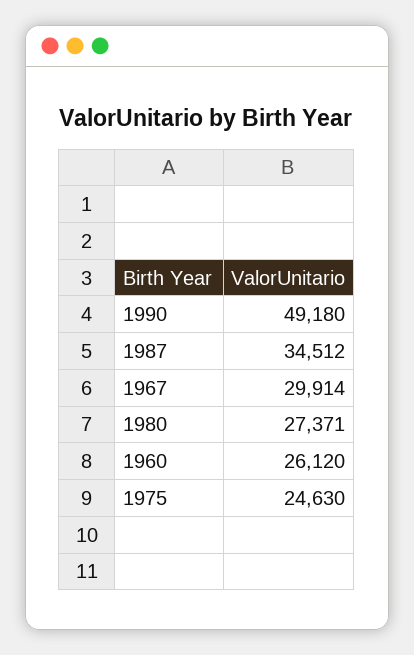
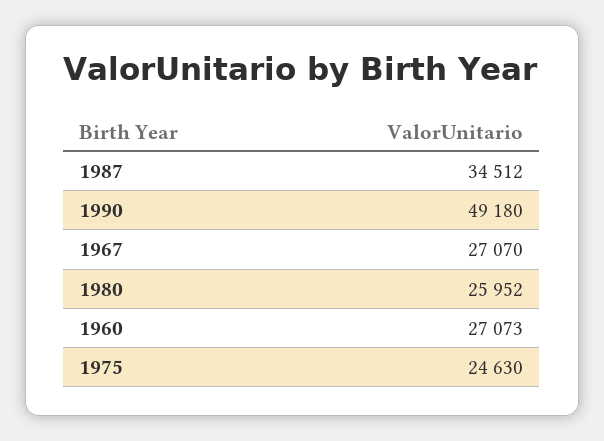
  {
    "1990": 49180,
    "1987": 34512,
-   "1967": 29914,
+   "1967": 27070,
-   "1980": 27371,
+   "1980": 25952,
-   "1960": 26120,
+   "1960": 27073,
    "1975": 24630
  }

